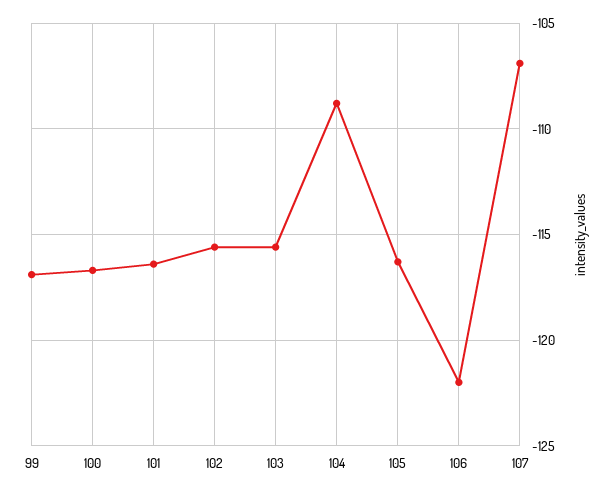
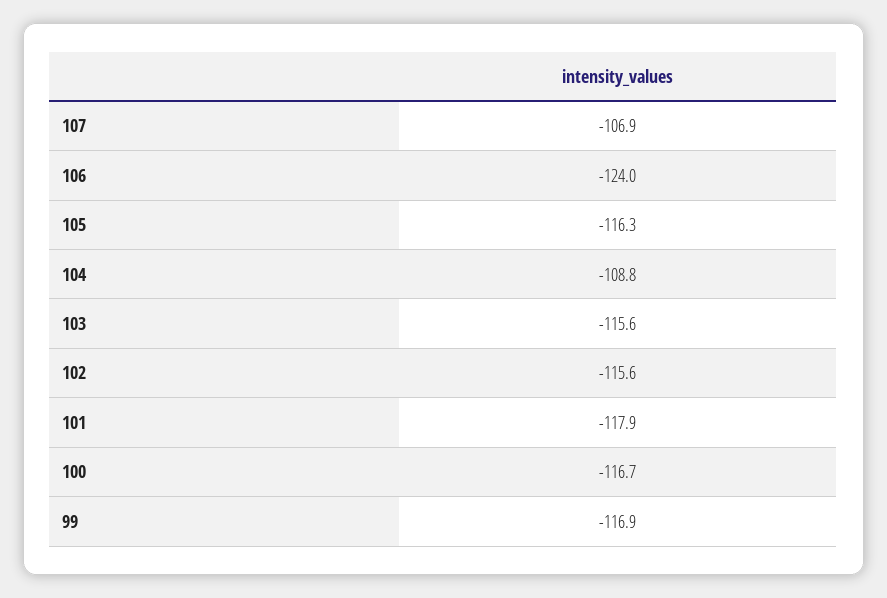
  {
    "99": -116.9,
    "100": -116.7,
-   "101": -116.5,
+   "101": -117.9,
    "102": -115.6,
    "103": -115.6,
    "104": -108.8,
    "105": -116.3,
-   "106": -122,
+   "106": -124,
    "107": -106.9
  }

